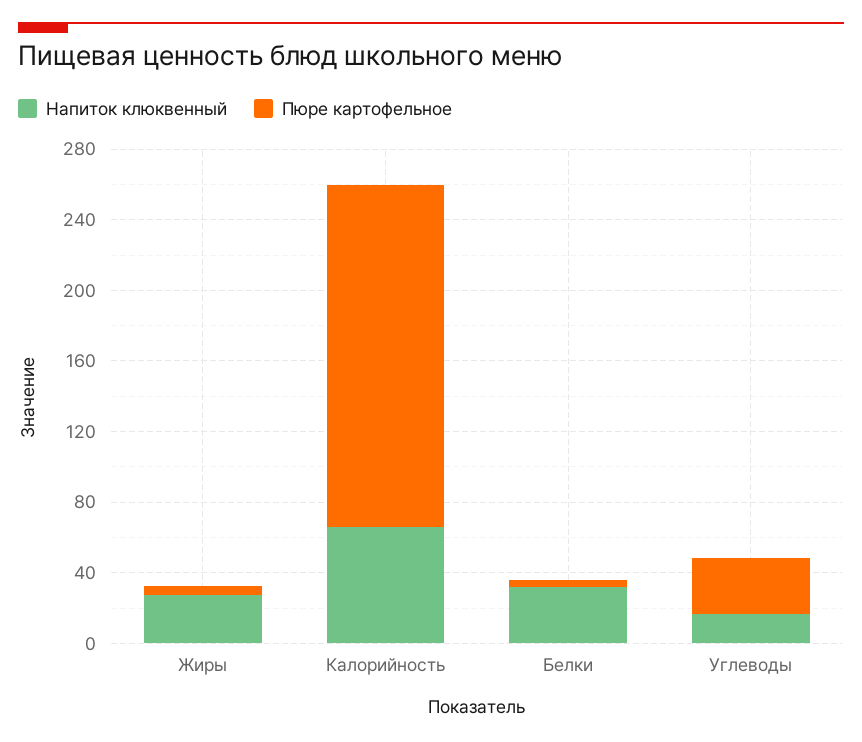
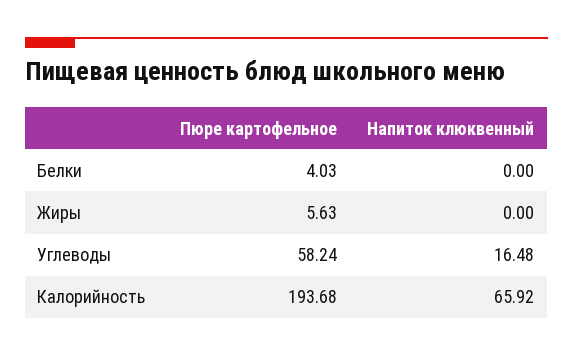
  {
    "Напиток клюквенный": {
-     "Жиры": 30,
+     "Жиры": 0,
      "Калорийность": 65.92,
-     "Белки": 30,
+     "Белки": 0,
      "Углеводы": 16.48
    },
    "Пюре картофельное": {
      "Жиры": 5.63,
      "Калорийность": 193.68,
      "Белки": 4.03,
-     "Углеводы": 30
+     "Углеводы": 58.24
    }
  }

